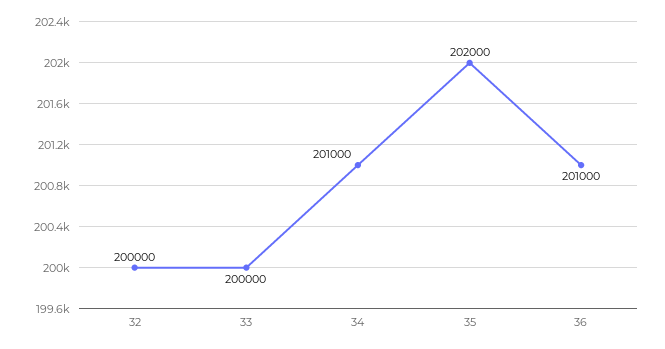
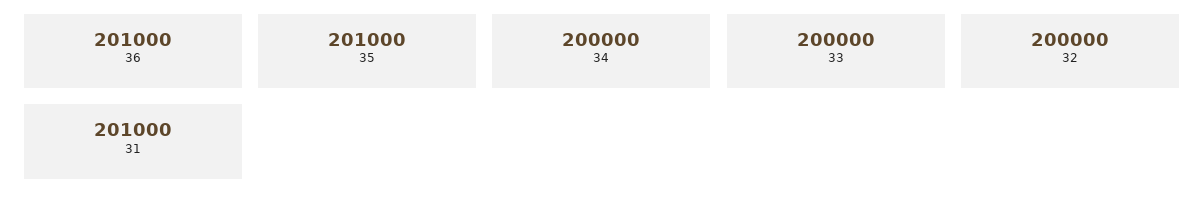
  {
    "32": 200000,
    "33": 200000,
-   "34": 201000,
+   "34": 200000,
-   "35": 202000,
+   "35": 201000,
-   "36": 201000
+   "36": 201000,
+   "31": 201000
  }

